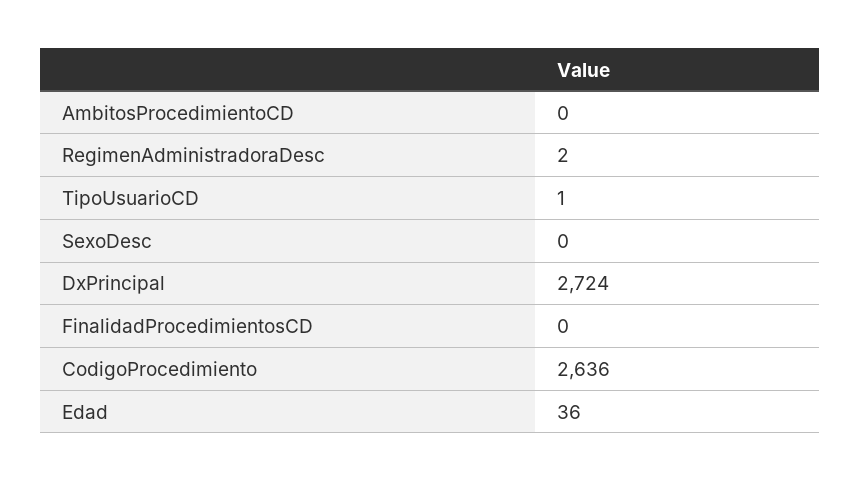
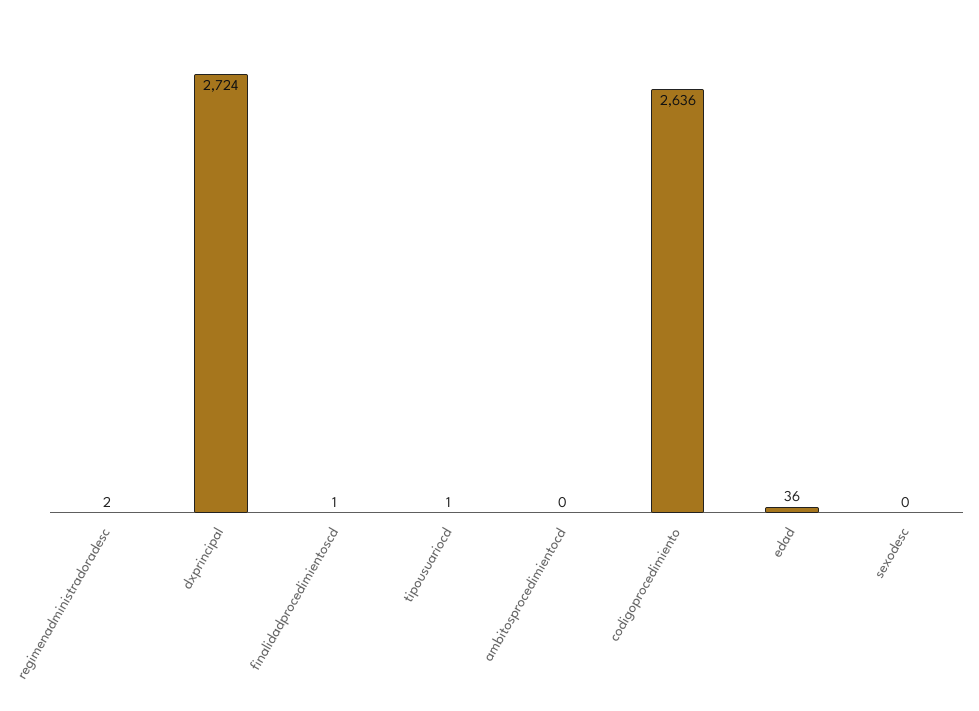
  {
    "AmbitosProcedimientoCD": 0,
    "RegimenAdministradoraDesc": 2,
    "TipoUsuarioCD": 1,
    "SexoDesc": 0,
    "DxPrincipal": 2724,
-   "FinalidadProcedimientosCD": 0,
+   "FinalidadProcedimientosCD": 1,
    "CodigoProcedimiento": 2636,
    "Edad": 36
  }

